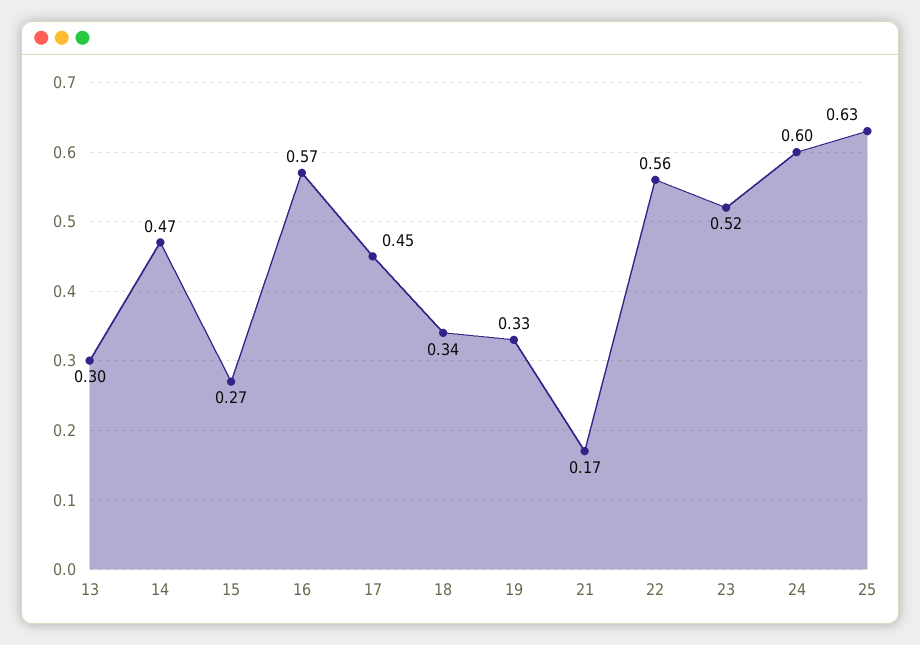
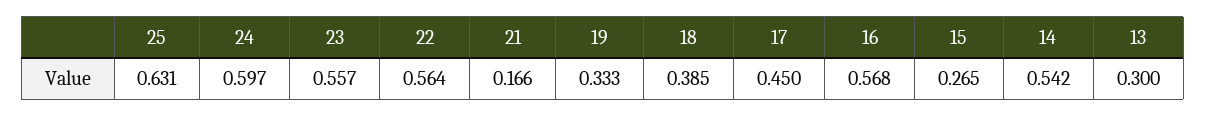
  {
    "13": 0.3,
-   "14": 0.47,
+   "14": 0.542,
    "15": 0.265,
    "16": 0.568,
    "17": 0.45,
-   "18": 0.34,
+   "18": 0.385,
    "19": 0.333,
    "21": 0.166,
    "22": 0.564,
-   "23": 0.52,
+   "23": 0.557,
    "24": 0.597,
    "25": 0.631
  }

